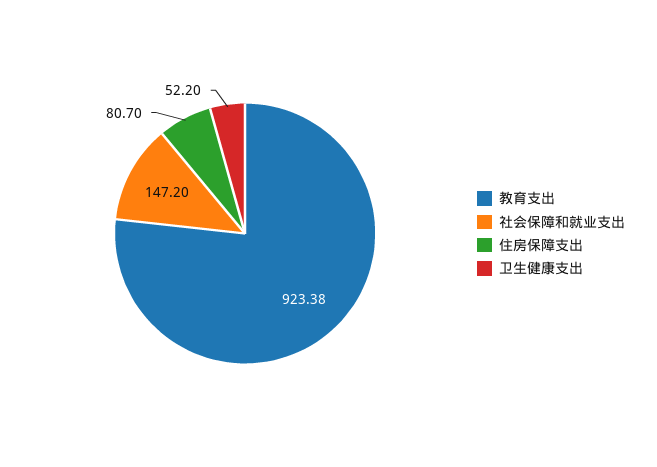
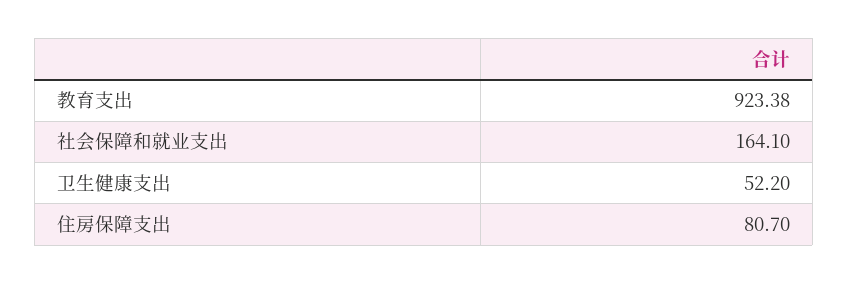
  {
    "教育支出": 923.38,
-   "社会保障和就业支出": 147.2,
+   "社会保障和就业支出": 164.1,
    "住房保障支出": 80.7,
    "卫生健康支出": 52.2
  }

